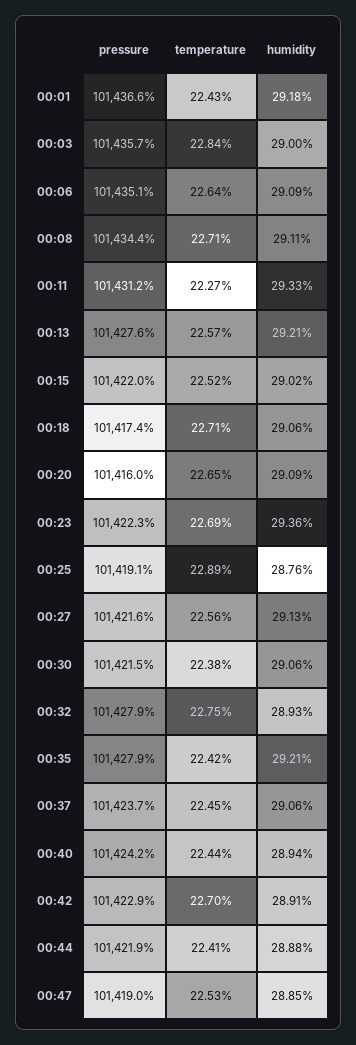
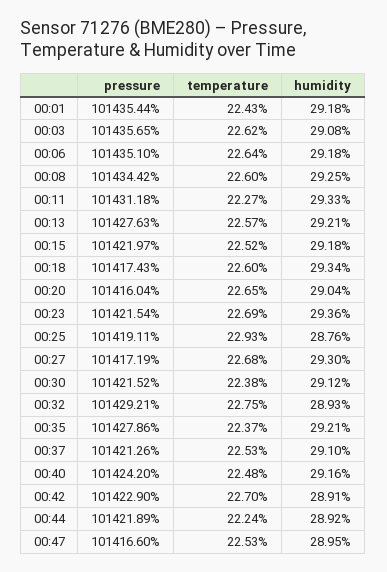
  {
    "pressure": {
-     "00:01": 101436.6,
+     "00:01": 101435.44,
      "00:03": 101435.65,
      "00:06": 101435.1,
      "00:08": 101434.42,
      "00:11": 101431.18,
      "00:13": 101427.63,
      "00:15": 101421.97,
      "00:18": 101417.43,
      "00:20": 101416.04,
-     "00:23": 101422.3,
+     "00:23": 101421.54,
      "00:25": 101419.11,
-     "00:27": 101421.6,
+     "00:27": 101417.19,
      "00:30": 101421.52,
-     "00:32": 101427.9,
+     "00:32": 101429.21,
      "00:35": 101427.86,
-     "00:37": 101423.7,
+     "00:37": 101421.26,
      "00:40": 101424.2,
      "00:42": 101422.9,
      "00:44": 101421.89,
-     "00:47": 101419
+     "00:47": 101416.6
    },
    "temperature": {
      "00:01": 22.43,
-     "00:03": 22.84,
+     "00:03": 22.62,
      "00:06": 22.64,
-     "00:08": 22.71,
+     "00:08": 22.6,
      "00:11": 22.27,
      "00:13": 22.57,
      "00:15": 22.52,
-     "00:18": 22.71,
+     "00:18": 22.6,
      "00:20": 22.65,
      "00:23": 22.69,
-     "00:25": 22.89,
+     "00:25": 22.93,
-     "00:27": 22.56,
+     "00:27": 22.68,
      "00:30": 22.38,
      "00:32": 22.75,
-     "00:35": 22.42,
+     "00:35": 22.37,
-     "00:37": 22.45,
+     "00:37": 22.53,
-     "00:40": 22.44,
+     "00:40": 22.48,
      "00:42": 22.7,
-     "00:44": 22.41,
+     "00:44": 22.24,
      "00:47": 22.53
    },
    "humidity": {
      "00:01": 29.18,
-     "00:03": 29,
+     "00:03": 29.08,
-     "00:06": 29.09,
+     "00:06": 29.18,
-     "00:08": 29.11,
+     "00:08": 29.25,
      "00:11": 29.33,
      "00:13": 29.21,
-     "00:15": 29.02,
+     "00:15": 29.18,
-     "00:18": 29.06,
+     "00:18": 29.34,
-     "00:20": 29.09,
+     "00:20": 29.04,
      "00:23": 29.36,
      "00:25": 28.76,
-     "00:27": 29.13,
+     "00:27": 29.3,
-     "00:30": 29.06,
+     "00:30": 29.12,
      "00:32": 28.93,
      "00:35": 29.21,
-     "00:37": 29.06,
+     "00:37": 29.1,
-     "00:40": 28.94,
+     "00:40": 29.16,
      "00:42": 28.91,
-     "00:44": 28.88,
+     "00:44": 28.92,
-     "00:47": 28.85
+     "00:47": 28.95
    }
  }

